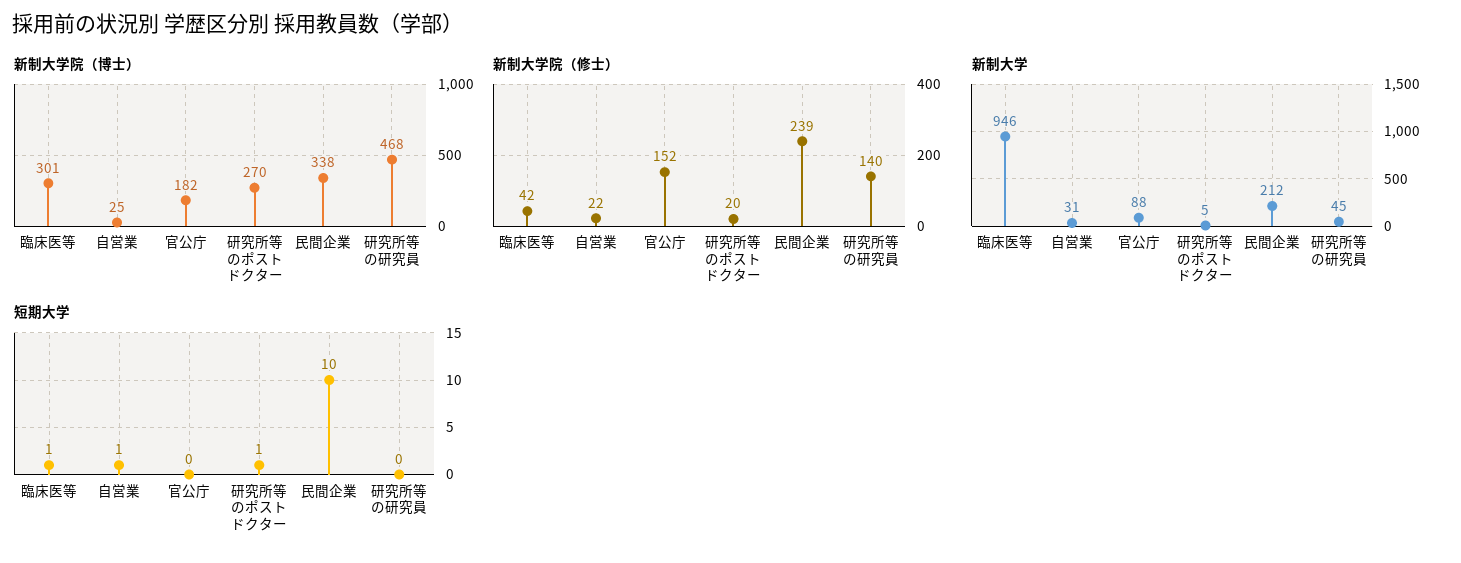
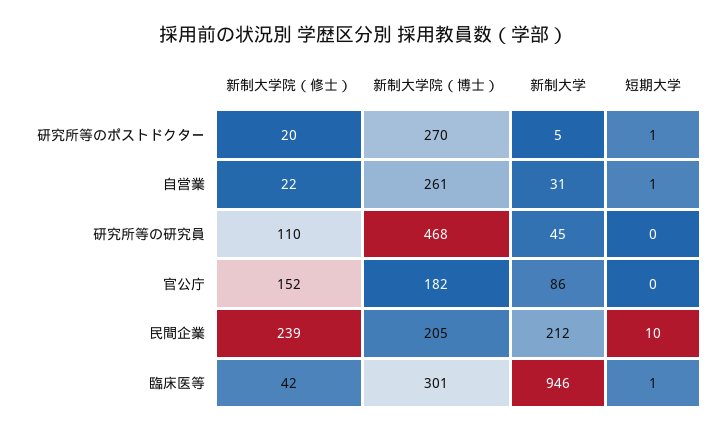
  {
    "新制大学院（博士）": {
      "臨床医等": 301,
-     "自営業": 25,
+     "自営業": 261,
      "官公庁": 182,
      "研究所等のポストドクター": 270,
-     "民間企業": 338,
+     "民間企業": 205,
      "研究所等の研究員": 468
    },
    "新制大学院（修士）": {
      "臨床医等": 42,
      "自営業": 22,
      "官公庁": 152,
      "研究所等のポストドクター": 20,
      "民間企業": 239,
-     "研究所等の研究員": 140
+     "研究所等の研究員": 110
    },
    "新制大学": {
      "臨床医等": 946,
      "自営業": 31,
-     "官公庁": 88,
+     "官公庁": 86,
      "研究所等のポストドクター": 5,
      "民間企業": 212,
      "研究所等の研究員": 45
    },
    "短期大学": {
      "臨床医等": 1,
      "自営業": 1,
      "官公庁": 0,
      "研究所等のポストドクター": 1,
      "民間企業": 10,
      "研究所等の研究員": 0
    }
  }

